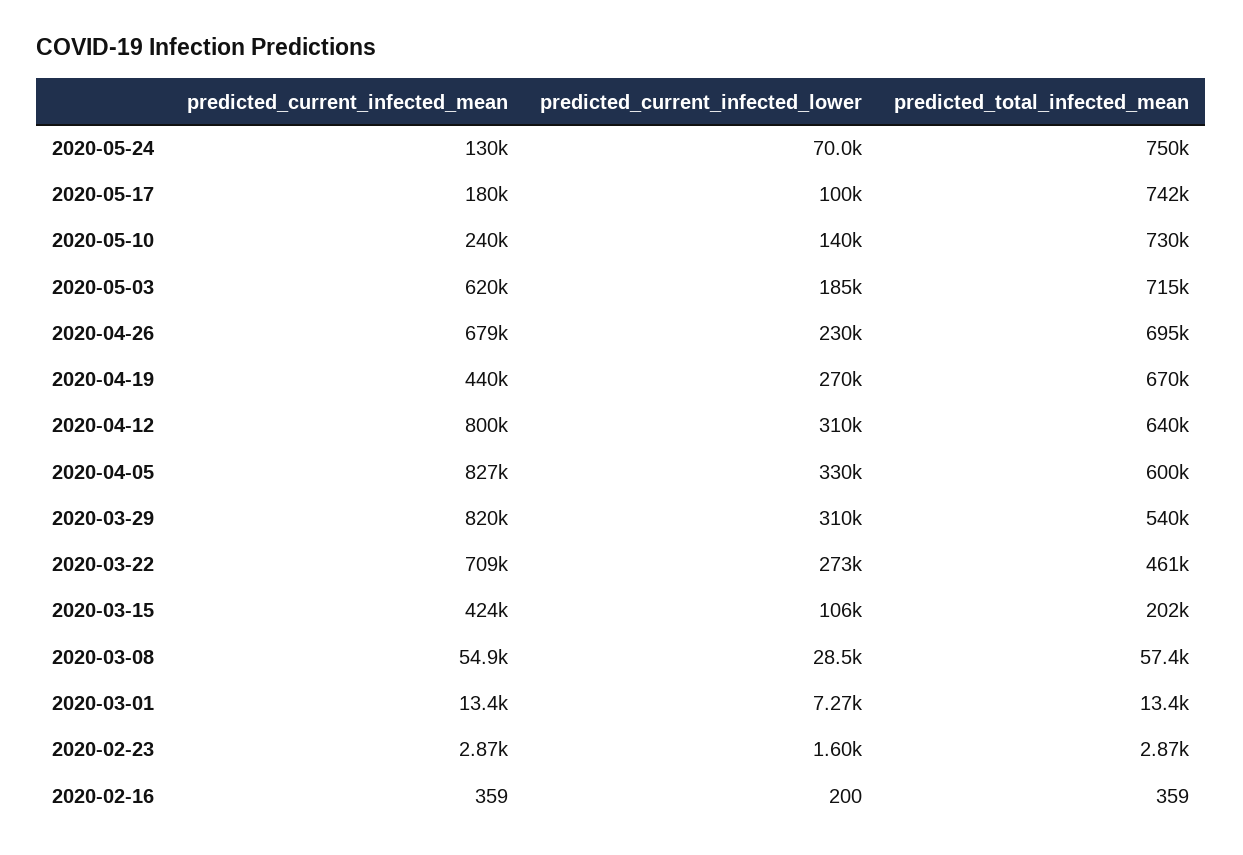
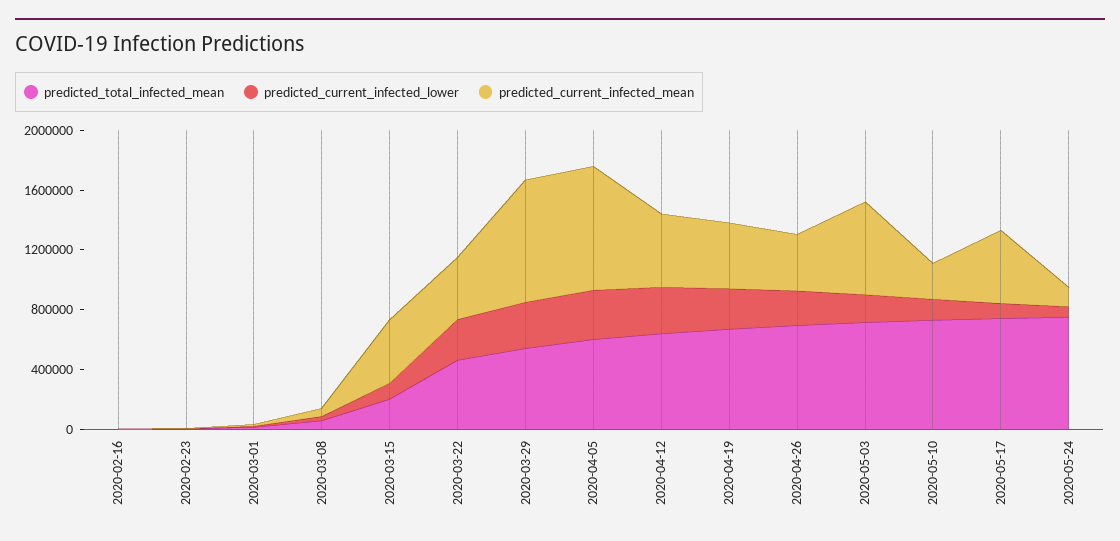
  {
    "predicted_current_infected_mean": {
      "2020-05-24": 130000,
-     "2020-05-17": 180000,
+     "2020-05-17": 500000,
      "2020-05-10": 240000,
      "2020-05-03": 620000,
-     "2020-04-26": 679000,
+     "2020-04-26": 400000,
      "2020-04-19": 440000,
-     "2020-04-12": 800000,
+     "2020-04-12": 500000,
      "2020-04-05": 827000,
      "2020-03-29": 820000,
-     "2020-03-22": 709000,
+     "2020-03-22": 400000,
      "2020-03-15": 424000,
      "2020-03-08": 54900,
      "2020-03-01": 13400,
      "2020-02-23": 2870,
      "2020-02-16": 359
    },
    "predicted_current_infected_lower": {
      "2020-05-24": 70000,
      "2020-05-17": 100000,
      "2020-05-10": 140000,
      "2020-05-03": 185000,
      "2020-04-26": 230000,
      "2020-04-19": 270000,
      "2020-04-12": 310000,
      "2020-04-05": 330000,
      "2020-03-29": 310000,
      "2020-03-22": 273000,
      "2020-03-15": 106000,
      "2020-03-08": 28500,
      "2020-03-01": 7270,
      "2020-02-23": 1600,
      "2020-02-16": 200
    },
    "predicted_total_infected_mean": {
      "2020-05-24": 750000,
      "2020-05-17": 742000,
      "2020-05-10": 730000,
      "2020-05-03": 715000,
      "2020-04-26": 695000,
      "2020-04-19": 670000,
      "2020-04-12": 640000,
      "2020-04-05": 600000,
      "2020-03-29": 540000,
      "2020-03-22": 461000,
      "2020-03-15": 202000,
      "2020-03-08": 57400,
      "2020-03-01": 13400,
      "2020-02-23": 2870,
      "2020-02-16": 359
    }
  }

